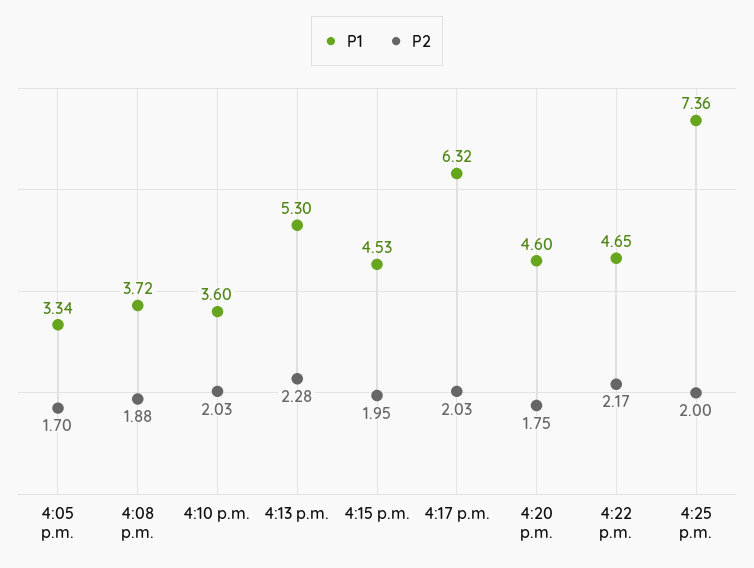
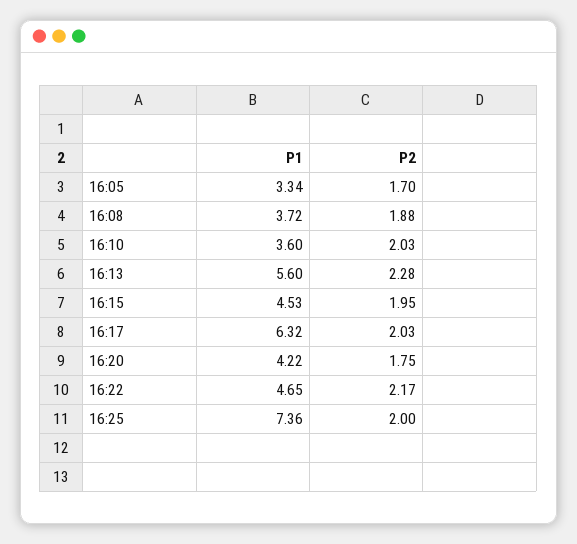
  {
    "P1": {
      "4:05 p.m.": 3.34,
      "4:08 p.m.": 3.72,
      "4:10 p.m.": 3.6,
-     "4:13 p.m.": 5.3,
+     "4:13 p.m.": 5.6,
      "4:15 p.m.": 4.53,
      "4:17 p.m.": 6.32,
-     "4:20 p.m.": 4.6,
+     "4:20 p.m.": 4.22,
      "4:22 p.m.": 4.65,
      "4:25 p.m.": 7.36
    },
    "P2": {
      "4:05 p.m.": 1.7,
      "4:08 p.m.": 1.88,
      "4:10 p.m.": 2.03,
      "4:13 p.m.": 2.28,
      "4:15 p.m.": 1.95,
      "4:17 p.m.": 2.03,
      "4:20 p.m.": 1.75,
      "4:22 p.m.": 2.17,
      "4:25 p.m.": 2
    }
  }

